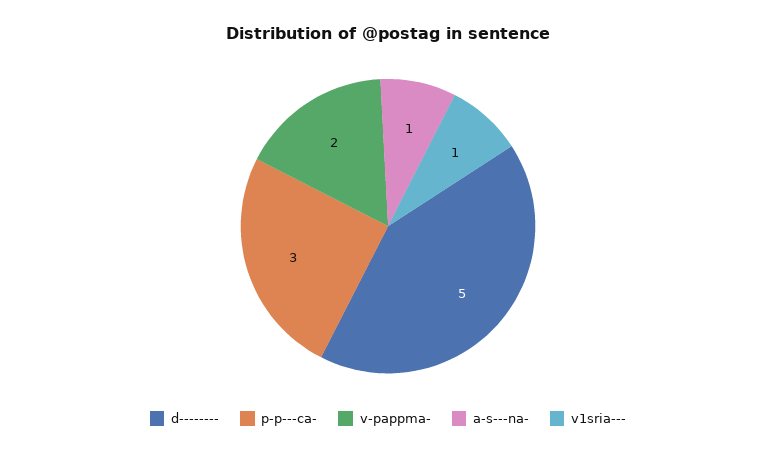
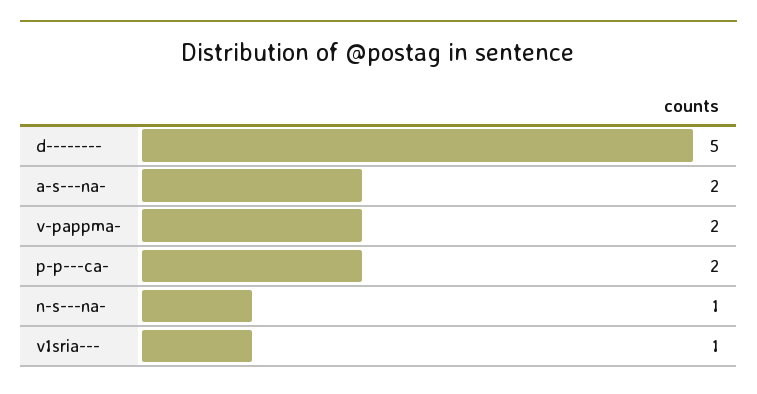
  {
    "d--------": 5,
-   "p-p---ca-": 3,
+   "p-p---ca-": 2,
    "v-pappma-": 2,
-   "a-s---na-": 1,
+   "a-s---na-": 2,
-   "v1sria---": 1
+   "v1sria---": 1,
+   "n-s---na-": 1
  }

